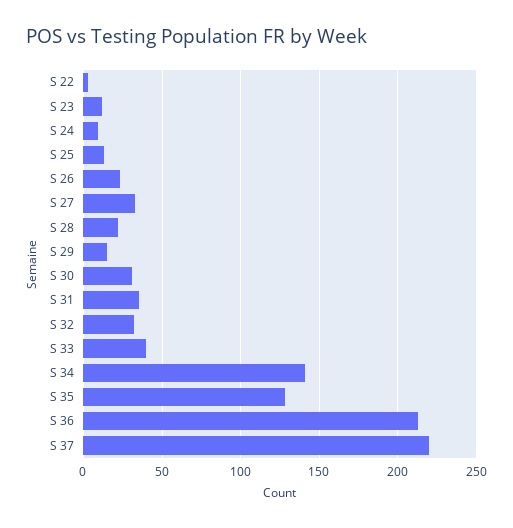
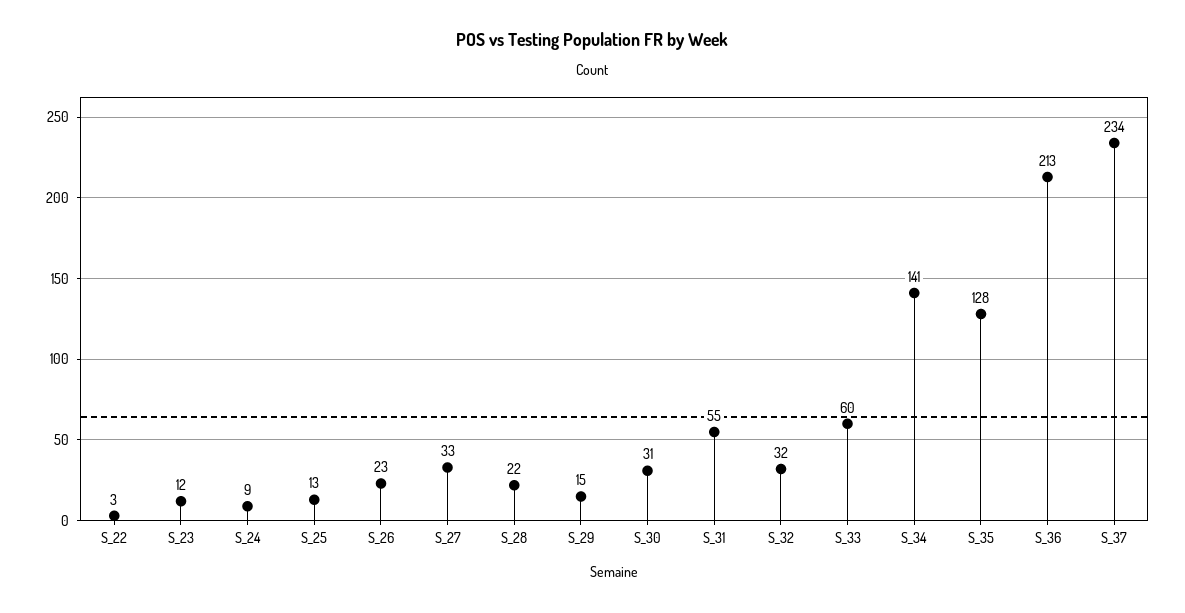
  {
    "S 22": 3,
    "S 23": 12,
    "S 24": 9,
    "S 25": 13,
    "S 26": 23,
    "S 27": 33,
    "S 28": 22,
    "S 29": 15,
    "S 30": 31,
-   "S 31": 35,
+   "S 31": 55,
    "S 32": 32,
-   "S 33": 40,
+   "S 33": 60,
    "S 34": 141,
    "S 35": 128,
    "S 36": 213,
-   "S 37": 220
+   "S 37": 234
  }

